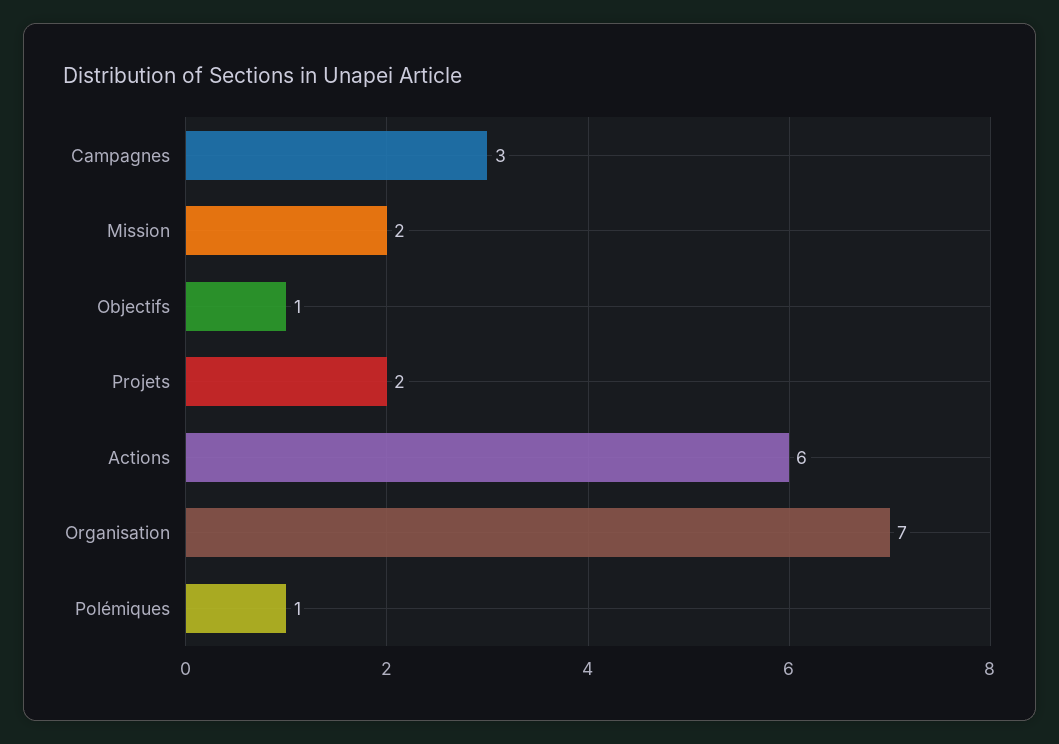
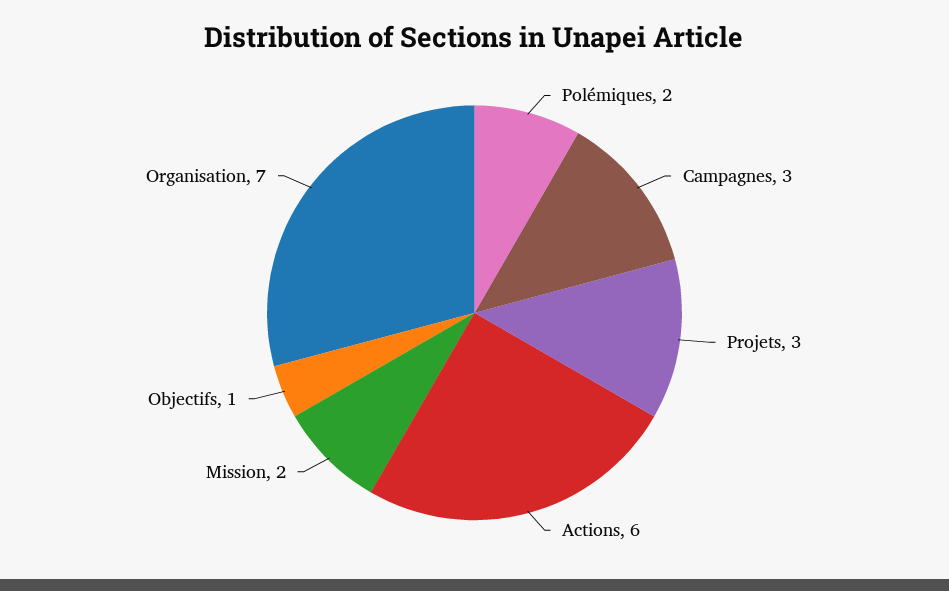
  {
    "Campagnes": 3,
    "Mission": 2,
    "Objectifs": 1,
-   "Projets": 2,
+   "Projets": 3,
    "Actions": 6,
    "Organisation": 7,
-   "Polémiques": 1
+   "Polémiques": 2
  }

